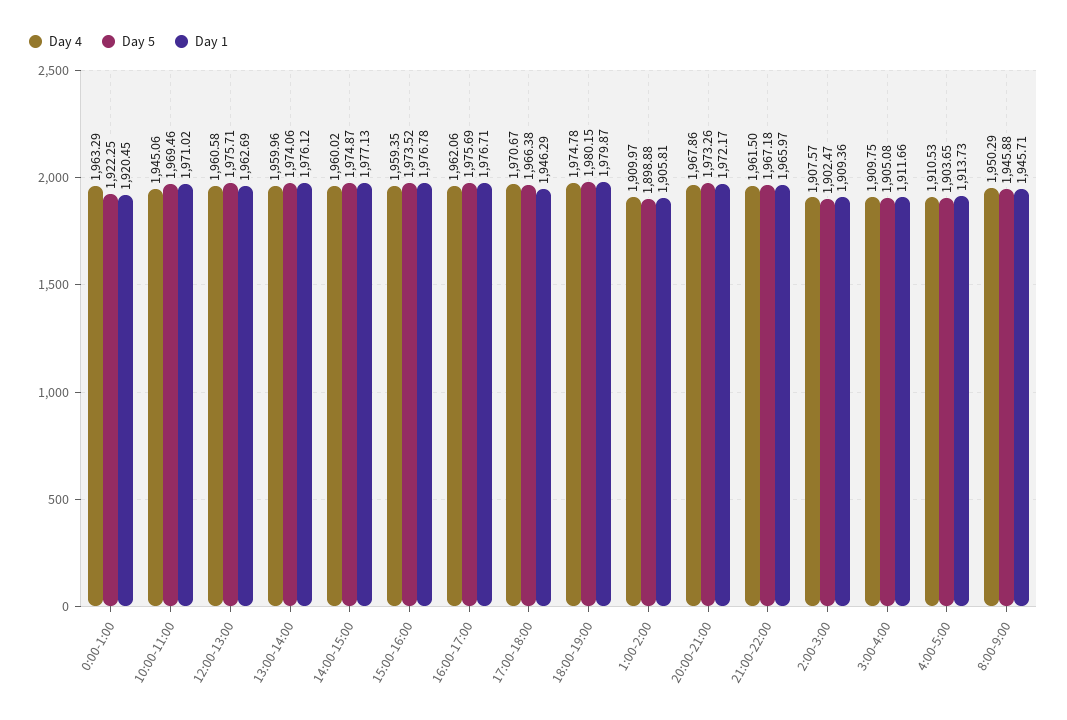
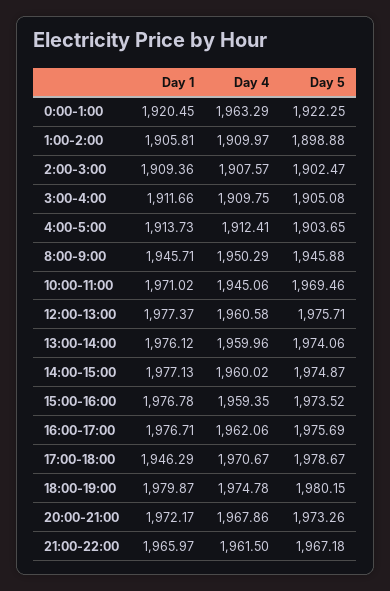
  {
    "Day 4": {
      "0:00-1:00": 1963.29,
      "10:00-11:00": 1945.06,
      "12:00-13:00": 1960.58,
      "13:00-14:00": 1959.96,
      "14:00-15:00": 1960.02,
      "15:00-16:00": 1959.35,
      "16:00-17:00": 1962.06,
      "17:00-18:00": 1970.67,
      "18:00-19:00": 1974.78,
      "1:00-2:00": 1909.97,
      "20:00-21:00": 1967.86,
      "21:00-22:00": 1961.5,
      "2:00-3:00": 1907.57,
      "3:00-4:00": 1909.75,
-     "4:00-5:00": 1910.53,
+     "4:00-5:00": 1912.41,
      "8:00-9:00": 1950.29
    },
    "Day 5": {
      "0:00-1:00": 1922.25,
      "10:00-11:00": 1969.46,
      "12:00-13:00": 1975.71,
      "13:00-14:00": 1974.06,
      "14:00-15:00": 1974.87,
      "15:00-16:00": 1973.52,
      "16:00-17:00": 1975.69,
-     "17:00-18:00": 1966.38,
+     "17:00-18:00": 1978.67,
      "18:00-19:00": 1980.15,
      "1:00-2:00": 1898.88,
      "20:00-21:00": 1973.26,
      "21:00-22:00": 1967.18,
      "2:00-3:00": 1902.47,
      "3:00-4:00": 1905.08,
      "4:00-5:00": 1903.65,
      "8:00-9:00": 1945.88
    },
    "Day 1": {
      "0:00-1:00": 1920.45,
      "10:00-11:00": 1971.02,
-     "12:00-13:00": 1962.69,
+     "12:00-13:00": 1977.37,
      "13:00-14:00": 1976.12,
      "14:00-15:00": 1977.13,
      "15:00-16:00": 1976.78,
      "16:00-17:00": 1976.71,
      "17:00-18:00": 1946.29,
      "18:00-19:00": 1979.87,
      "1:00-2:00": 1905.81,
      "20:00-21:00": 1972.17,
      "21:00-22:00": 1965.97,
      "2:00-3:00": 1909.36,
      "3:00-4:00": 1911.66,
      "4:00-5:00": 1913.73,
      "8:00-9:00": 1945.71
    }
  }

